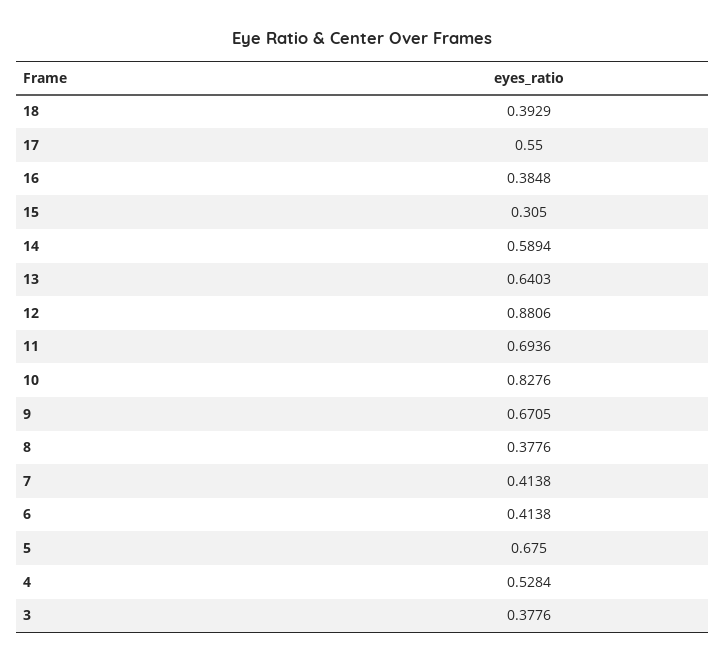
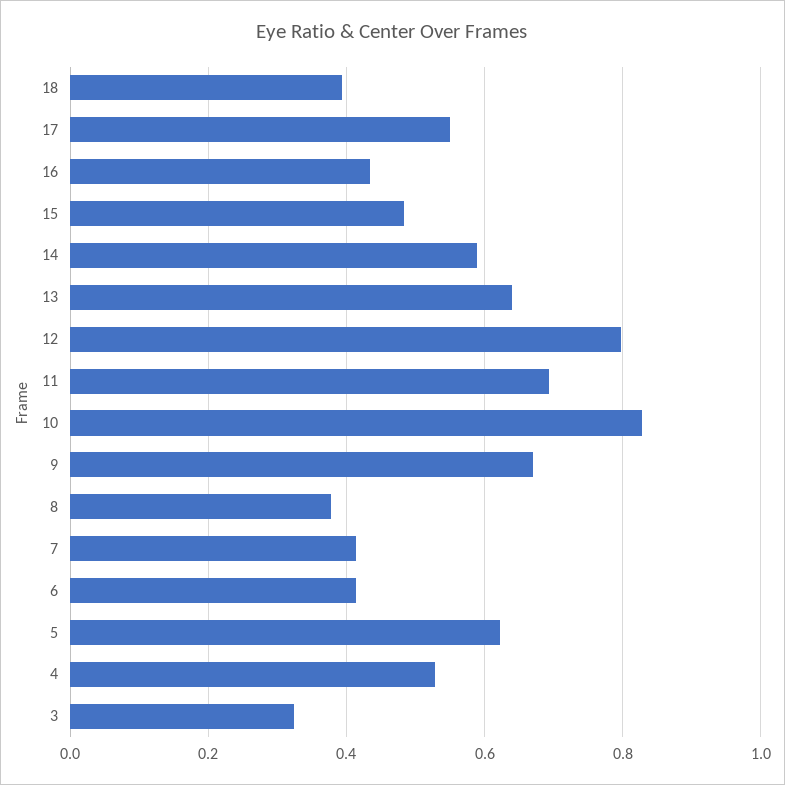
  {
    "18": 0.3929,
    "17": 0.55,
-   "16": 0.3848,
+   "16": 0.44,
-   "15": 0.305,
+   "15": 0.48,
    "14": 0.5894,
    "13": 0.6403,
-   "12": 0.8806,
+   "12": 0.8,
    "11": 0.6936,
    "10": 0.8276,
    "9": 0.6705,
    "8": 0.3776,
    "7": 0.4138,
    "6": 0.4138,
-   "5": 0.675,
+   "5": 0.62,
    "4": 0.5284,
-   "3": 0.3776
+   "3": 0.32
  }

